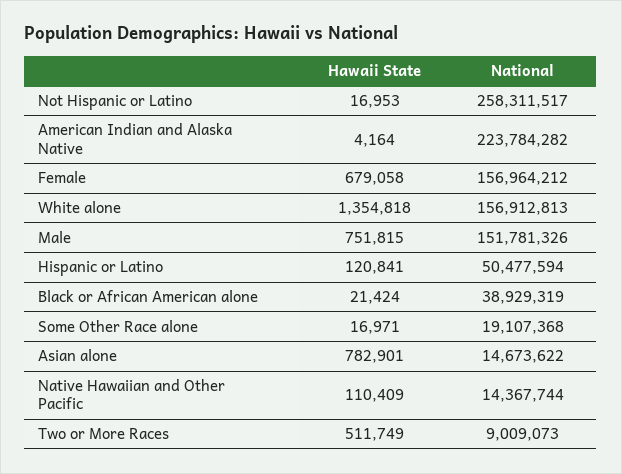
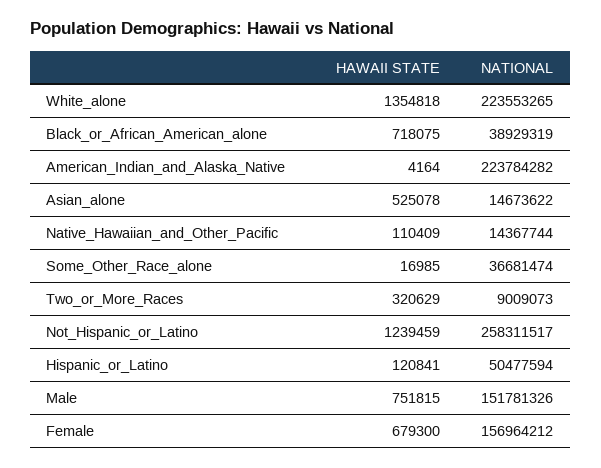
  {
    "Hawaii State": {
-     "Not Hispanic or Latino": 16953,
+     "Not Hispanic or Latino": 1239459,
      "American Indian and Alaska Native": 4164,
-     "Female": 679058,
+     "Female": 679300,
      "White alone": 1354818,
      "Male": 751815,
      "Hispanic or Latino": 120841,
-     "Black or African American alone": 21424,
+     "Black or African American alone": 718075,
-     "Some Other Race alone": 16971,
+     "Some Other Race alone": 16985,
-     "Asian alone": 782901,
+     "Asian alone": 525078,
      "Native Hawaiian and Other Pacific": 110409,
-     "Two or More Races": 511749
+     "Two or More Races": 320629
    },
    "National": {
      "Not Hispanic or Latino": 258311517,
      "American Indian and Alaska Native": 223784282,
      "Female": 156964212,
-     "White alone": 156912813,
+     "White alone": 223553265,
      "Male": 151781326,
      "Hispanic or Latino": 50477594,
      "Black or African American alone": 38929319,
-     "Some Other Race alone": 19107368,
+     "Some Other Race alone": 36681474,
      "Asian alone": 14673622,
      "Native Hawaiian and Other Pacific": 14367744,
      "Two or More Races": 9009073
    }
  }

